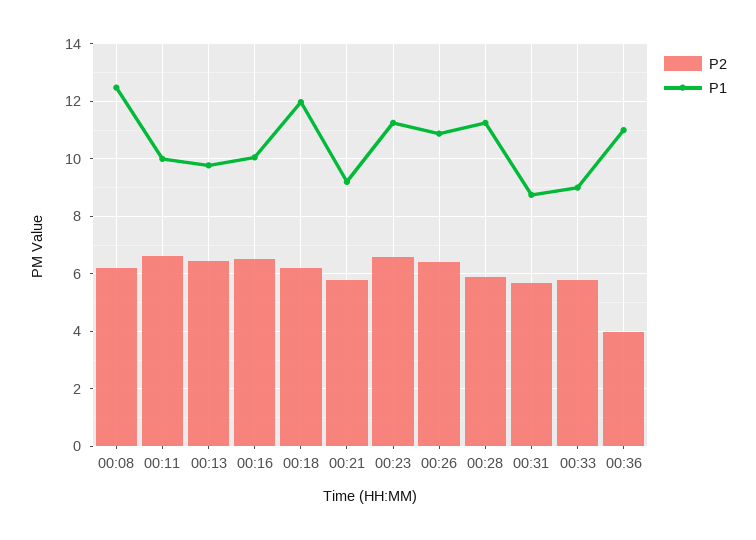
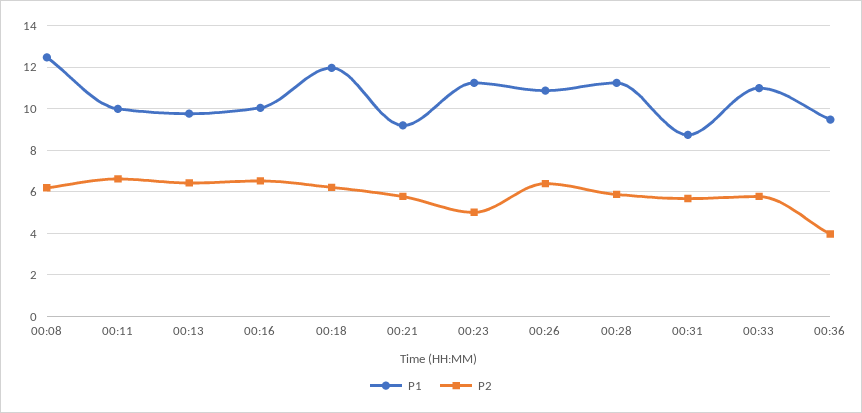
  {
    "P2": {
      "00:08": 6.25,
      "00:11": 6.75,
      "00:13": 6.5,
      "00:16": 6.5,
      "00:18": 6.25,
      "00:21": 5.75,
-     "00:23": 6.5,
+     "00:23": 5,
      "00:26": 6.5,
      "00:28": 6,
      "00:31": 5.75,
      "00:33": 5.75,
      "00:36": 4
    },
    "P1": {
      "00:08": 12.5,
      "00:11": 10,
      "00:13": 9.75,
      "00:16": 10,
      "00:18": 12,
      "00:21": 9.25,
      "00:23": 11.25,
      "00:26": 11,
      "00:28": 11.25,
      "00:31": 8.75,
-     "00:33": 9,
+     "00:33": 11,
-     "00:36": 11
+     "00:36": 9.5
    }
  }

